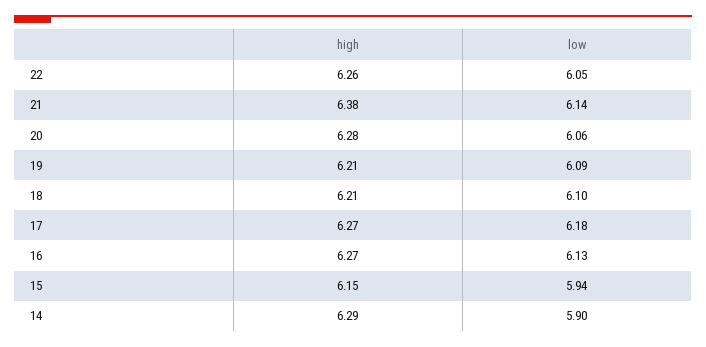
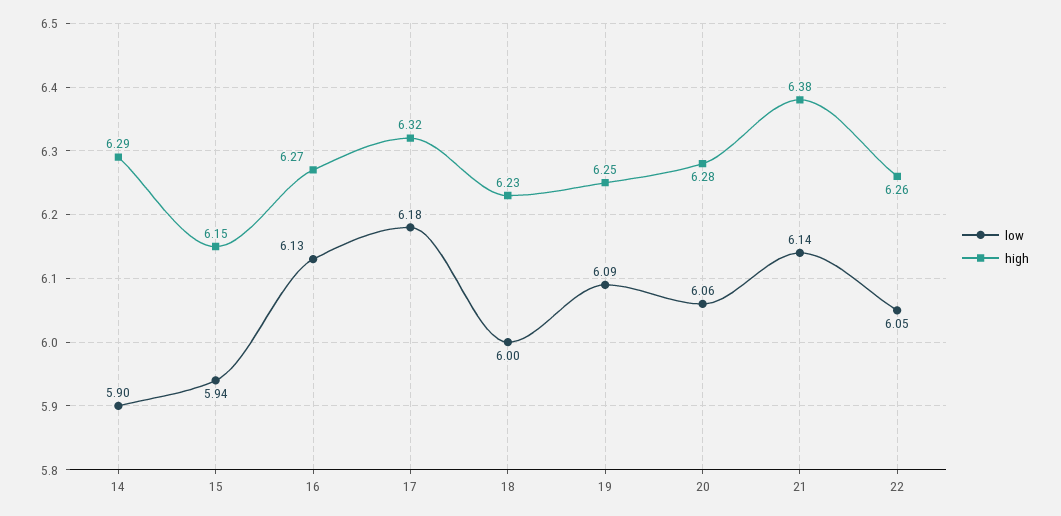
  {
    "high": {
      "22": 6.26,
      "21": 6.38,
      "20": 6.28,
-     "19": 6.21,
+     "19": 6.25,
-     "18": 6.21,
+     "18": 6.23,
-     "17": 6.27,
+     "17": 6.32,
      "16": 6.27,
      "15": 6.15,
      "14": 6.29
    },
    "low": {
      "22": 6.05,
      "21": 6.14,
      "20": 6.06,
      "19": 6.09,
-     "18": 6.1,
+     "18": 6,
      "17": 6.18,
      "16": 6.13,
      "15": 5.94,
      "14": 5.9
    }
  }

